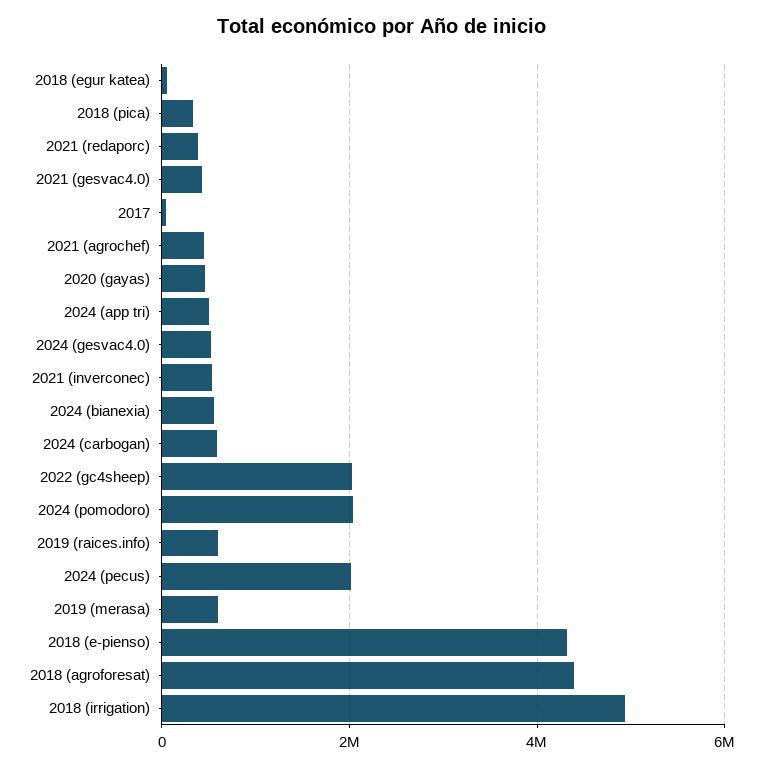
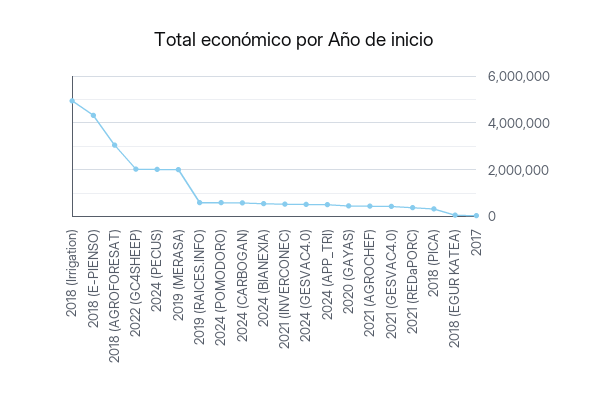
  {
    "2018 (egur katea)": 0,
    "2018 (pica)": 400000,
    "2021 (redaporc)": 400000,
    "2021 (gesvac4.0)": 400000,
    "2017": 0,
    "2021 (agrochef)": 400000,
    "2020 (gayas)": 400000,
    "2024 (app tri)": 600000,
    "2024 (gesvac4.0)": 600000,
    "2021 (inverconec)": 600000,
    "2024 (bianexia)": 600000,
    "2024 (carbogan)": 600000,
    "2022 (gc4sheep)": 2000000,
-   "2024 (pomodoro)": 2000000,
+   "2024 (pomodoro)": 500000,
    "2019 (raices.info)": 600000,
    "2024 (pecus)": 2000000,
-   "2019 (merasa)": 600000,
+   "2019 (merasa)": 2000000,
    "2018 (e-pienso)": 4400000,
-   "2018 (agroforesat)": 4400000,
+   "2018 (agroforesat)": 3000000,
    "2018 (irrigation)": 5000000
  }

